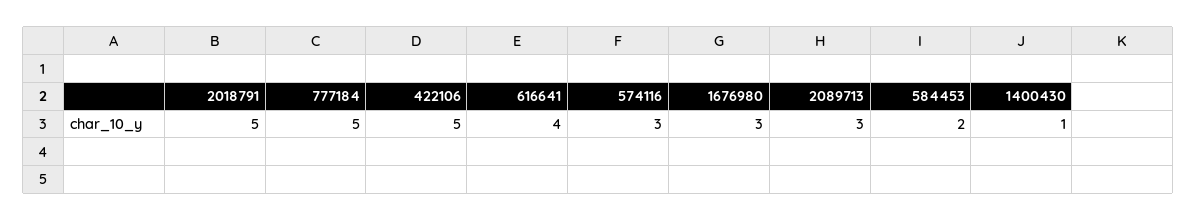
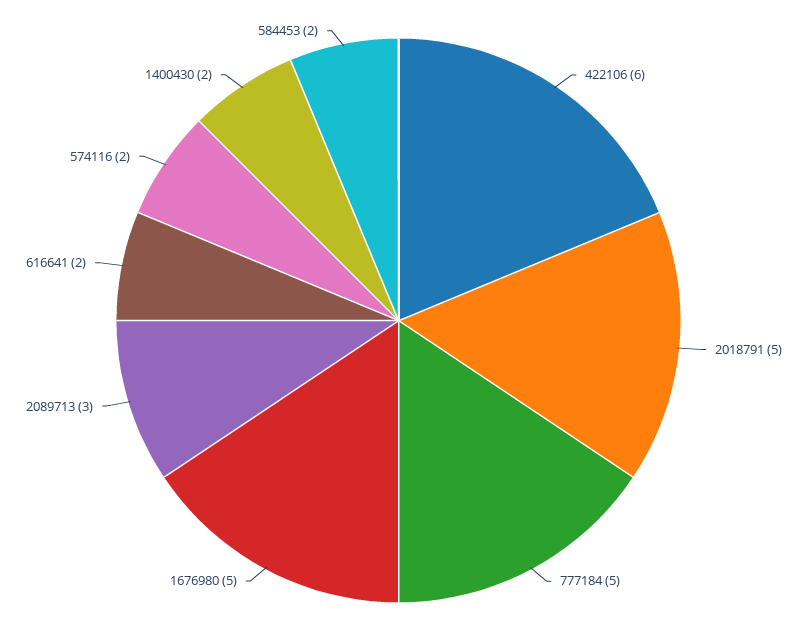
  {
    "2018791": 5,
    "777184": 5,
-   "422106": 5,
+   "422106": 6,
-   "616641": 4,
+   "616641": 2,
-   "574116": 3,
+   "574116": 2,
-   "1676980": 3,
+   "1676980": 5,
    "2089713": 3,
    "584453": 2,
-   "1400430": 1
+   "1400430": 2
  }

